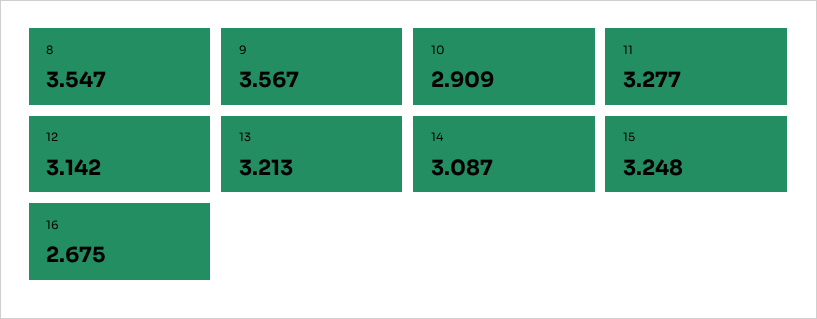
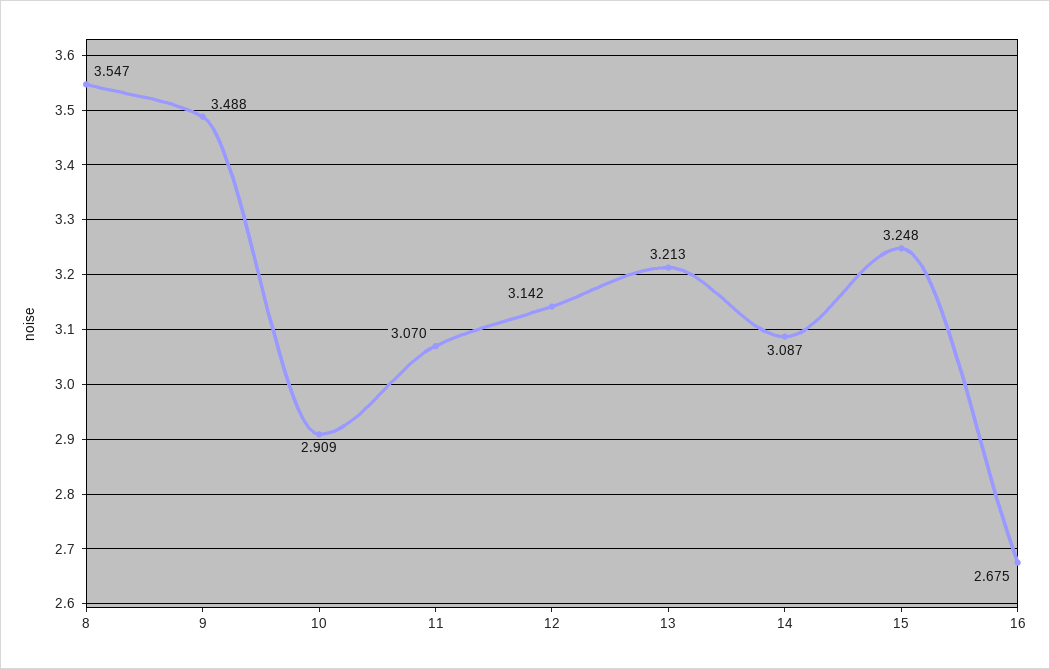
  {
    "8": 3.547,
-   "9": 3.567,
+   "9": 3.488,
    "10": 2.909,
-   "11": 3.277,
+   "11": 3.07,
    "12": 3.142,
    "13": 3.213,
    "14": 3.087,
    "15": 3.248,
    "16": 2.675
  }

